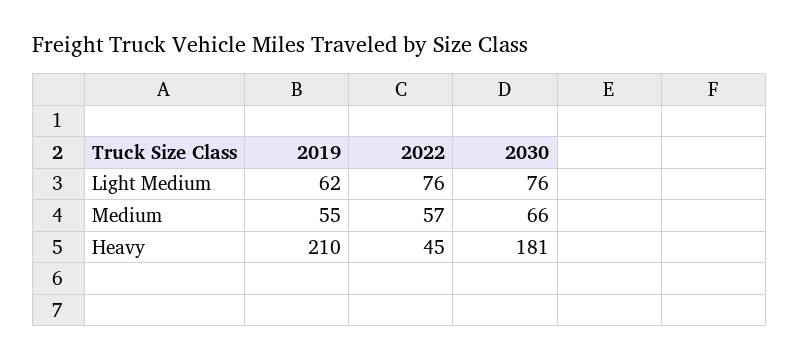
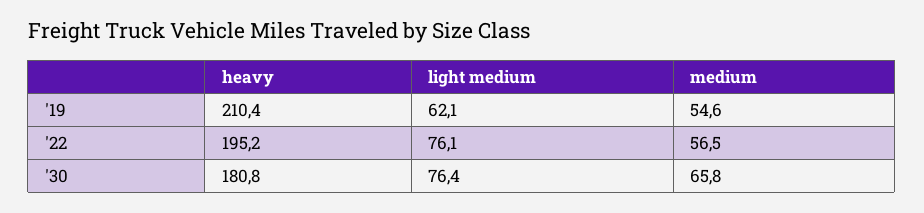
  {
    "2019": {
      "Light Medium": 62.1,
      "Medium": 54.6,
      "Heavy": 210.4
    },
    "2022": {
      "Light Medium": 76.1,
      "Medium": 56.5,
-     "Heavy": 45
+     "Heavy": 195.2
    },
    "2030": {
      "Light Medium": 76.4,
      "Medium": 65.8,
      "Heavy": 180.8
    }
  }

